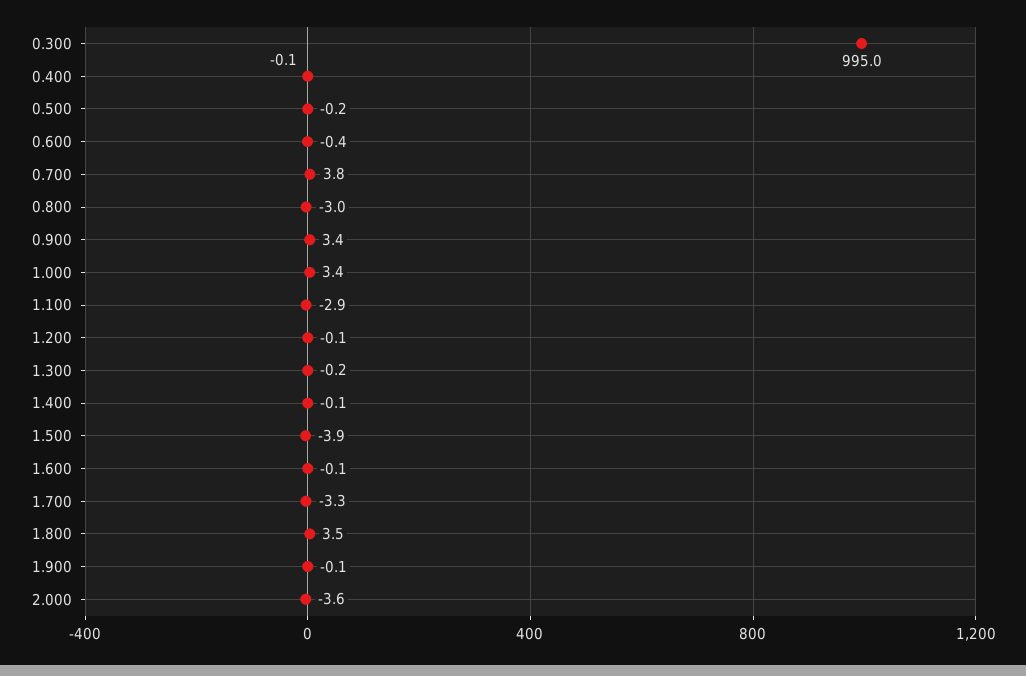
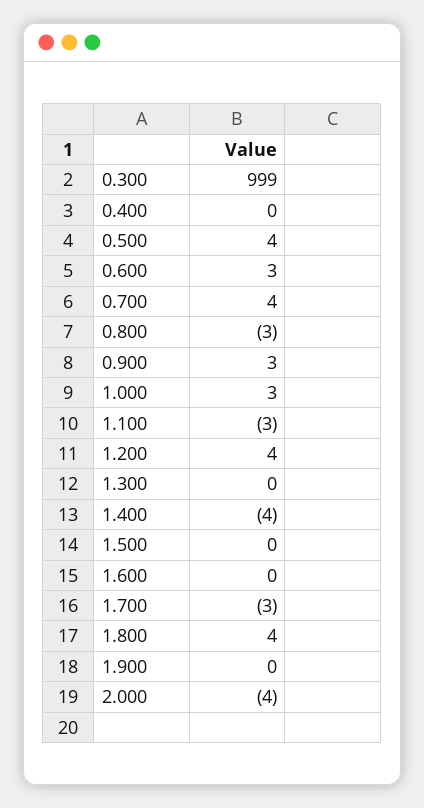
  {
-   "0.300": 995,
+   "0.300": 999,
    "0.400": -0.1,
-   "0.500": -0.2,
+   "0.500": 4,
-   "0.600": -0.4,
+   "0.600": 3,
    "0.700": 3.8,
    "0.800": -3,
    "0.900": 3.4,
    "1.000": 3.4,
    "1.100": -2.9,
-   "1.200": -0.1,
+   "1.200": 4,
    "1.300": -0.2,
-   "1.400": -0.1,
+   "1.400": -4,
-   "1.500": -3.9,
+   "1.500": 0,
    "1.600": -0.1,
    "1.700": -3.3,
    "1.800": 3.5,
    "1.900": -0.1,
    "2.000": -3.6
  }

